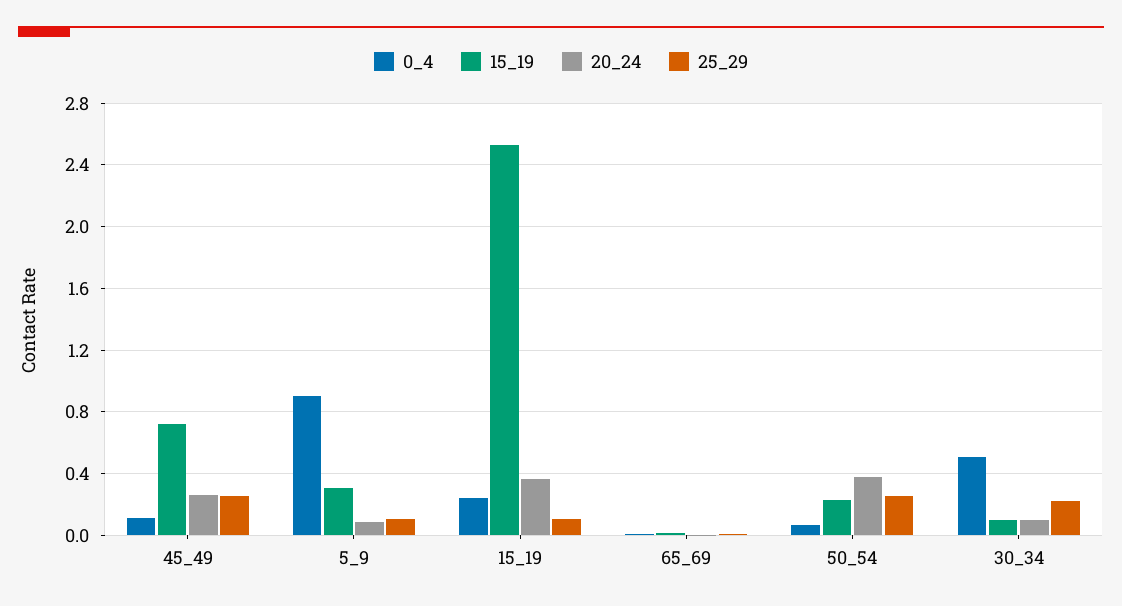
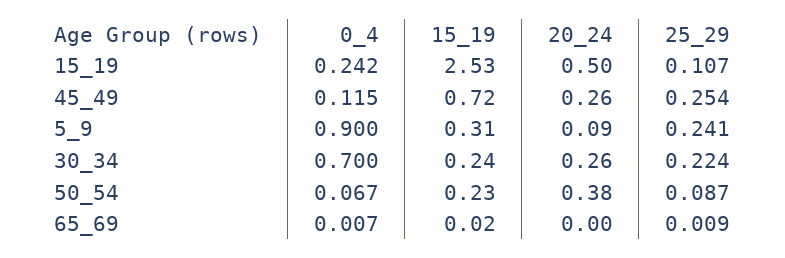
  {
    "0_4": {
      "45_49": 0.115,
      "5_9": 0.9,
      "15_19": 0.242,
      "65_69": 0.007,
      "50_54": 0.067,
-     "30_34": 0.5
+     "30_34": 0.7
    },
    "15_19": {
      "45_49": 0.72,
      "5_9": 0.31,
      "15_19": 2.53,
      "65_69": 0.02,
      "50_54": 0.23,
-     "30_34": 0.1
+     "30_34": 0.24
    },
    "20_24": {
      "45_49": 0.26,
      "5_9": 0.09,
-     "15_19": 0.35,
+     "15_19": 0.5,
      "65_69": 0,
      "50_54": 0.38,
-     "30_34": 0.1
+     "30_34": 0.26
    },
    "25_29": {
      "45_49": 0.254,
-     "5_9": 0.1,
+     "5_9": 0.241,
      "15_19": 0.107,
      "65_69": 0.009,
-     "50_54": 0.25,
+     "50_54": 0.087,
      "30_34": 0.224
    }
  }

